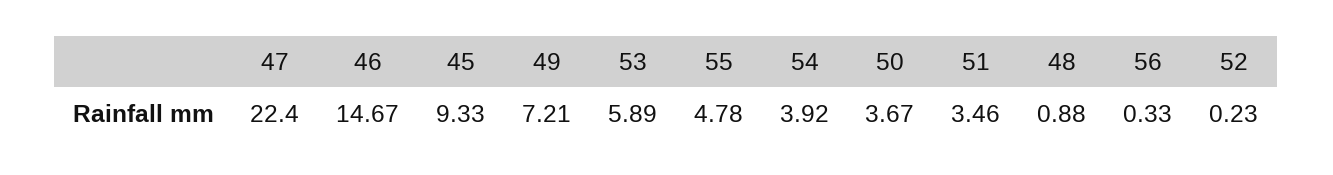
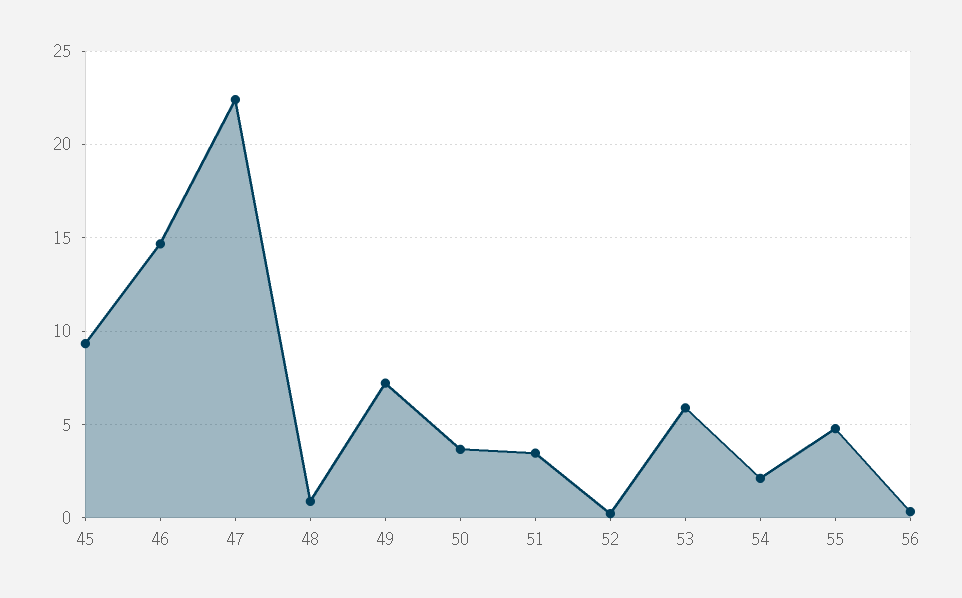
  {
    "47": 22.4,
    "46": 14.67,
    "45": 9.33,
    "49": 7.21,
    "53": 5.89,
    "55": 4.78,
-   "54": 3.92,
+   "54": 2,
    "50": 3.67,
    "51": 3.46,
    "48": 0.88,
    "56": 0.33,
    "52": 0.23
  }

